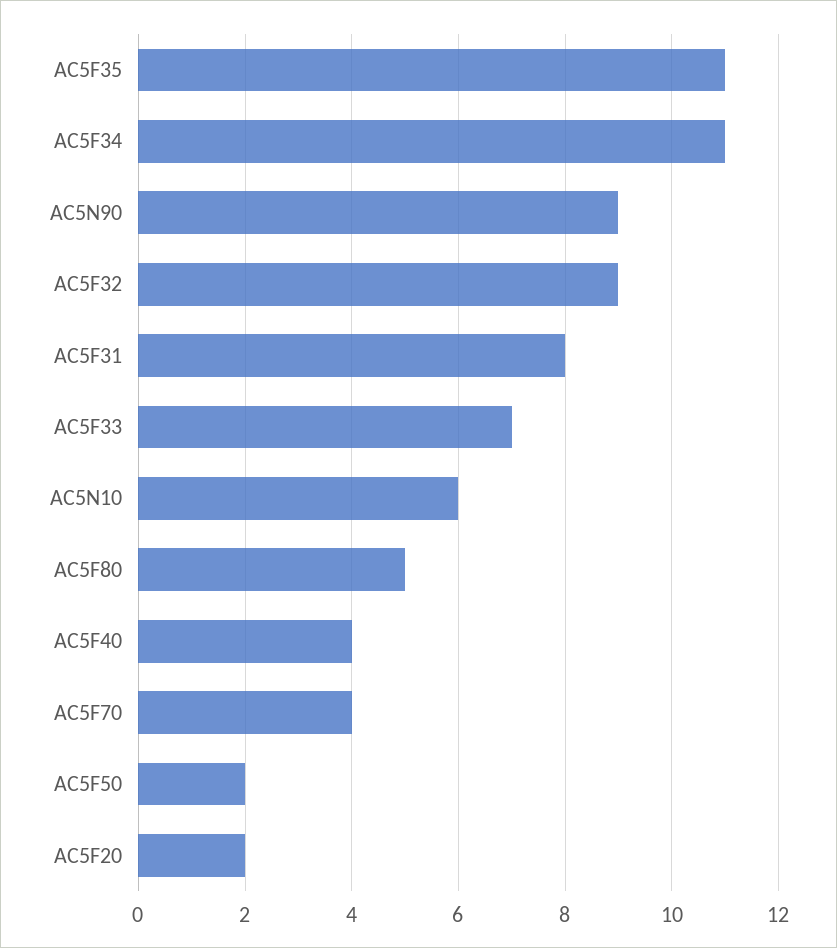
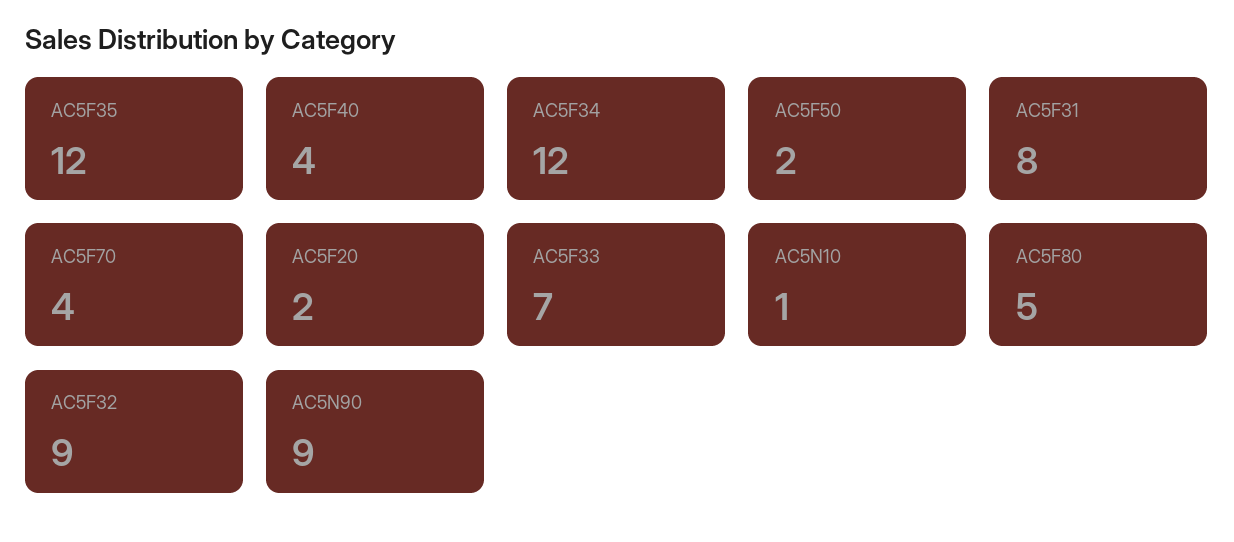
  {
-   "AC5F35": 11,
+   "AC5F35": 12,
-   "AC5F34": 11,
+   "AC5F34": 12,
    "AC5N90": 9,
    "AC5F32": 9,
    "AC5F31": 8,
    "AC5F33": 7,
-   "AC5N10": 6,
+   "AC5N10": 1,
    "AC5F80": 5,
    "AC5F40": 4,
    "AC5F70": 4,
    "AC5F50": 2,
    "AC5F20": 2
  }

